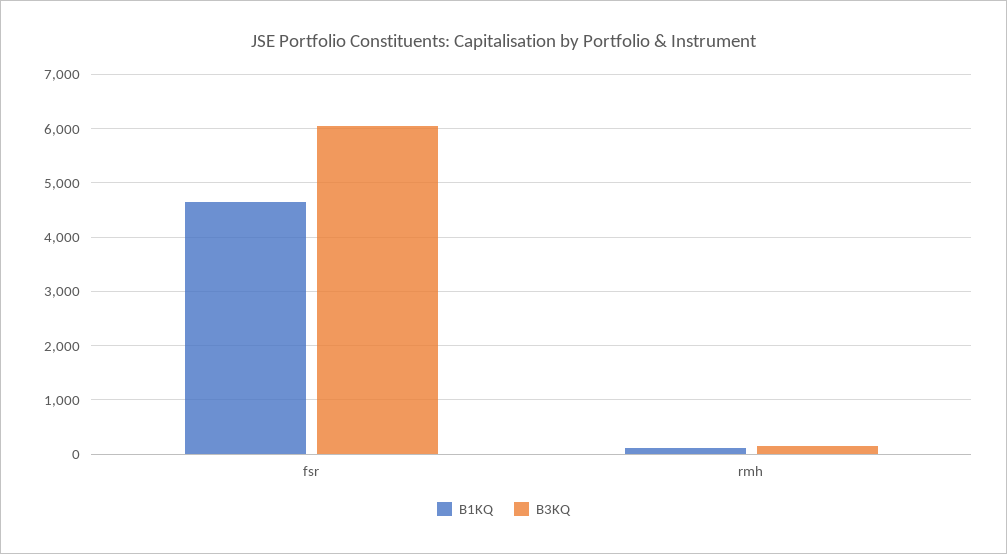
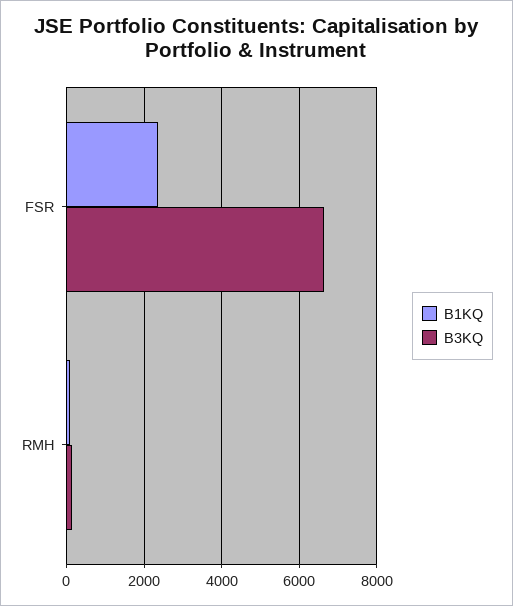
  {
    "B1KQ": {
-     "fsr": 4600,
+     "fsr": 2400,
      "rmh": 200
    },
    "B3KQ": {
-     "fsr": 6000,
+     "fsr": 6600,
      "rmh": 200
    }
  }

